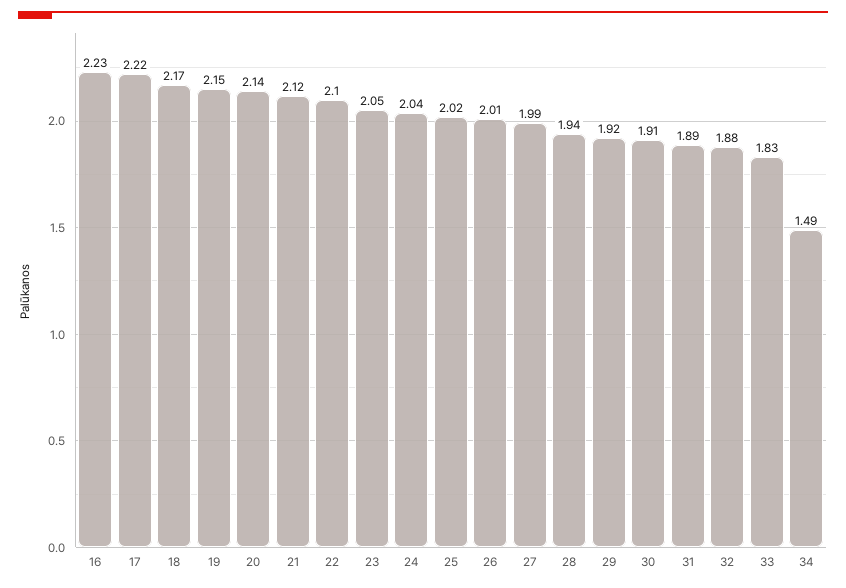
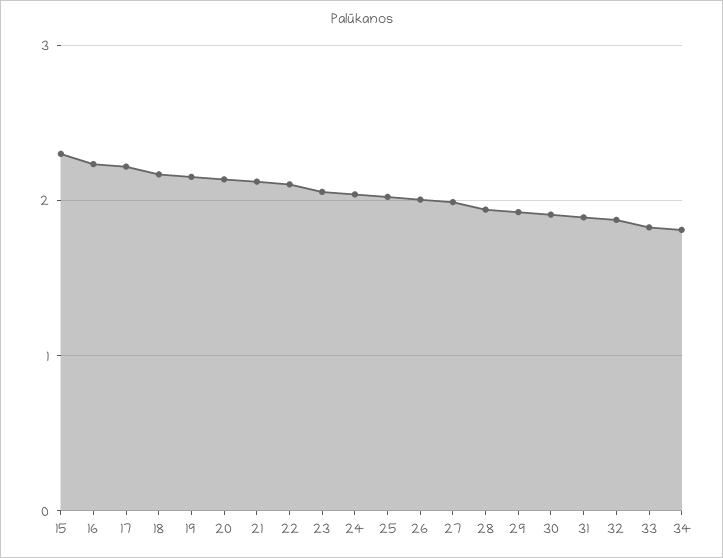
  {
    "16": 2.23,
    "17": 2.22,
    "18": 2.17,
    "19": 2.15,
    "20": 2.14,
    "21": 2.12,
    "22": 2.1,
    "23": 2.05,
    "24": 2.04,
    "25": 2.02,
    "26": 2.01,
    "27": 1.99,
    "28": 1.94,
    "29": 1.92,
    "30": 1.91,
    "31": 1.89,
    "32": 1.88,
    "33": 1.83,
-   "34": 1.49
+   "34": 1.8,
+   "15": 2.3
  }

